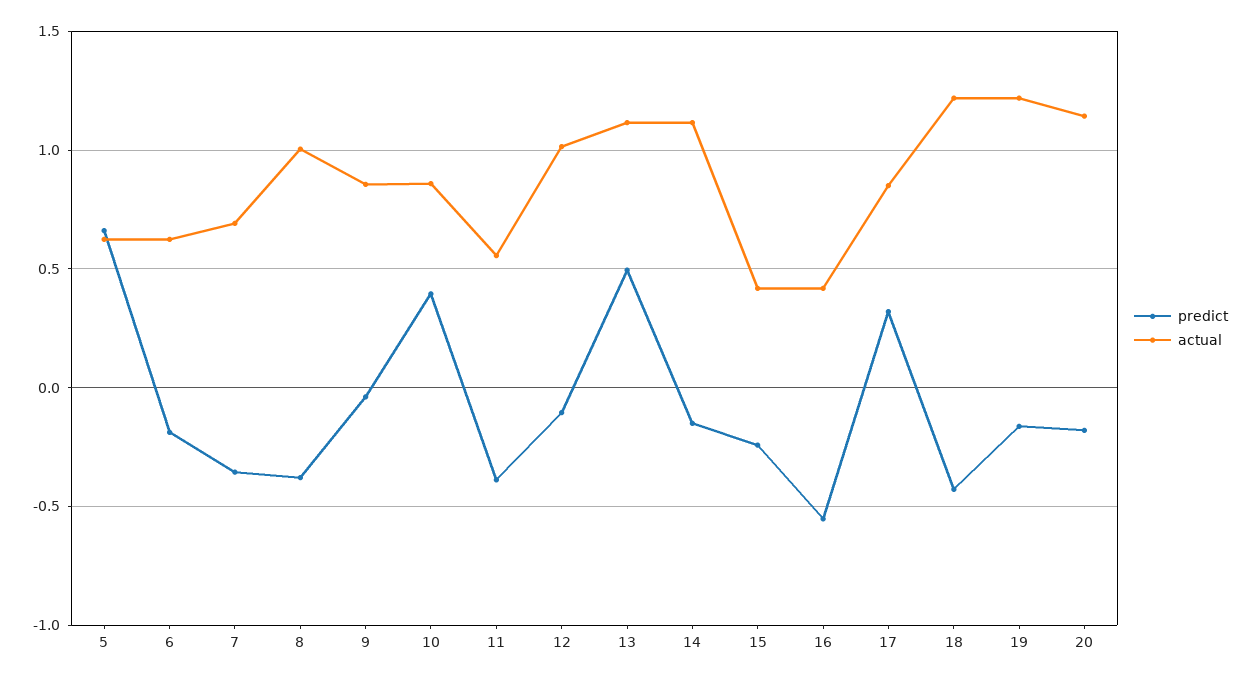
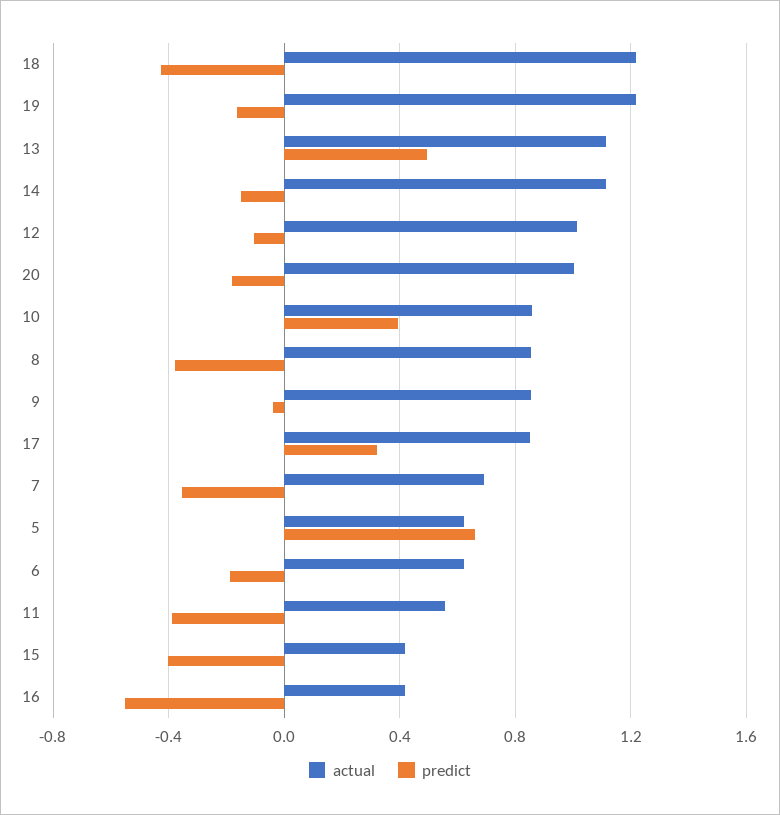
  {
    "predict": {
      "5": 0.65,
      "6": -0.2,
      "7": -0.35,
      "8": -0.4,
      "9": -0.05,
      "10": 0.4,
      "11": -0.4,
      "12": -0.1,
      "13": 0.5,
      "14": -0.15,
-     "15": -0.25,
+     "15": -0.4,
      "16": -0.55,
      "17": 0.3,
      "18": -0.45,
      "19": -0.15,
      "20": -0.2
    },
    "actual": {
      "5": 0.6,
      "6": 0.6,
      "7": 0.7,
-     "8": 1,
+     "8": 0.85,
      "9": 0.85,
      "10": 0.85,
      "11": 0.55,
      "12": 1,
      "13": 1.1,
      "14": 1.1,
      "15": 0.4,
      "16": 0.4,
      "17": 0.85,
      "18": 1.2,
      "19": 1.2,
-     "20": 1.15
+     "20": 1
    }
  }

